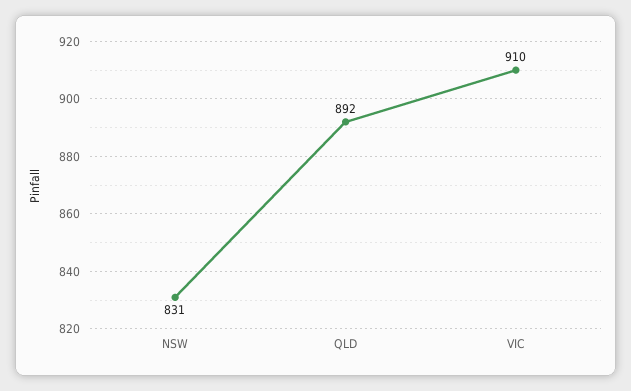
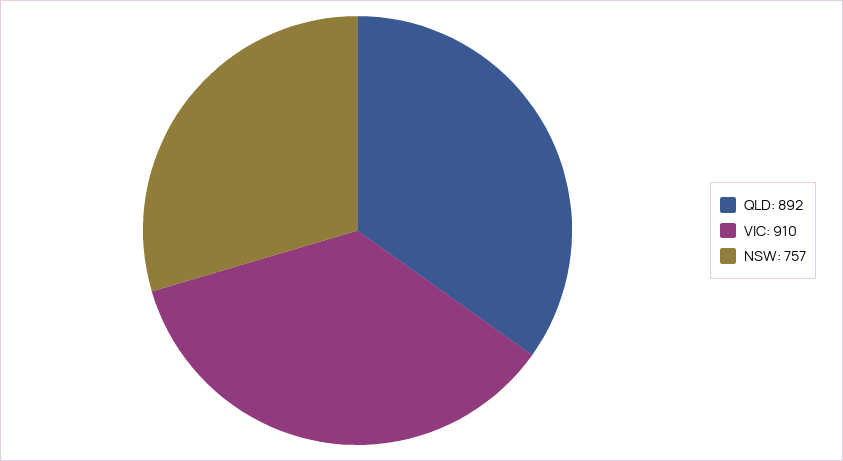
  {
-   "NSW": 831,
+   "NSW": 757,
    "QLD": 892,
    "VIC": 910
  }

